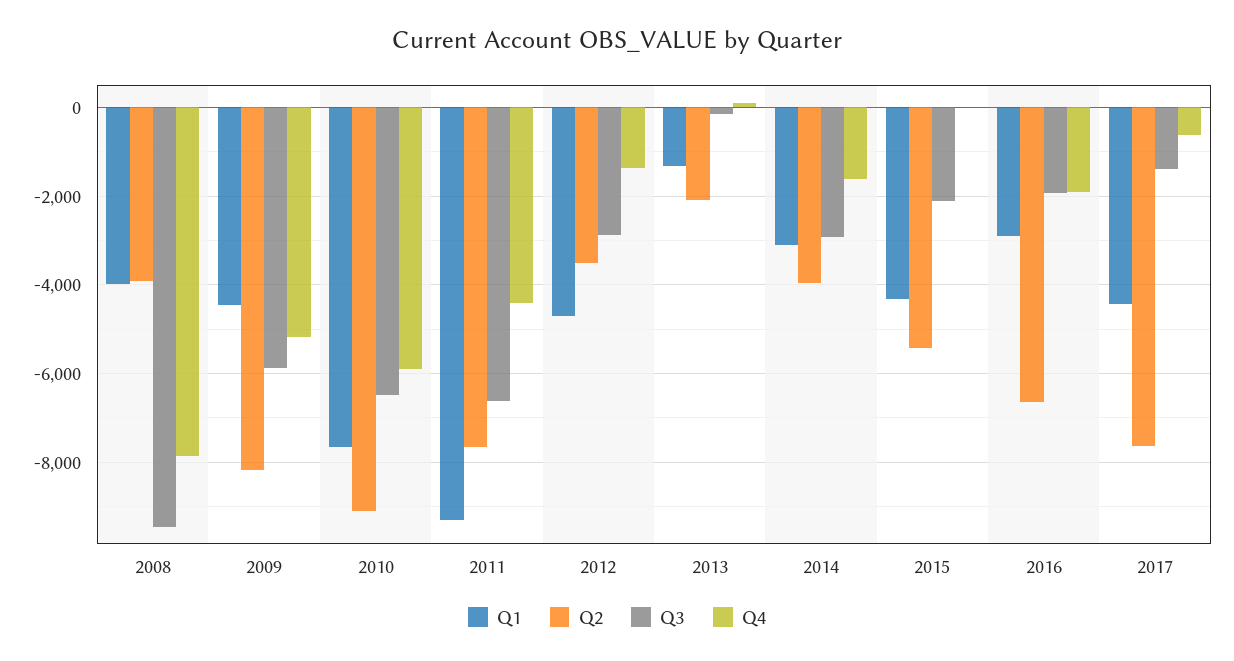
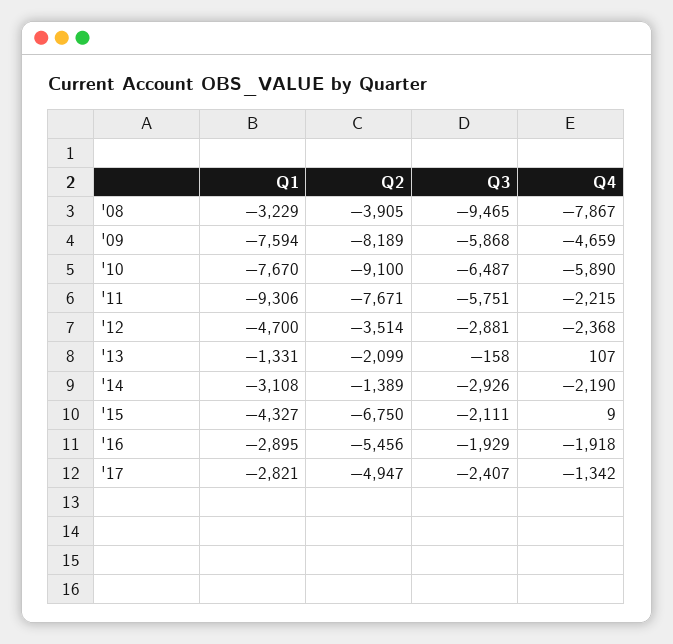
  {
    "Q1": {
-     "2008": -4000,
+     "2008": -3229,
-     "2009": -4400,
+     "2009": -7594,
      "2010": -7670,
      "2011": -9306,
      "2012": -4700,
      "2013": -1331,
      "2014": -3108,
      "2015": -4327,
      "2016": -2895,
-     "2017": -4400
+     "2017": -2821
    },
    "Q2": {
      "2008": -3905,
      "2009": -8189,
      "2010": -9100,
      "2011": -7671,
      "2012": -3514,
      "2013": -2099,
-     "2014": -4000,
+     "2014": -1389,
-     "2015": -5400,
+     "2015": -6750,
-     "2016": -6600,
+     "2016": -5456,
-     "2017": -7600
+     "2017": -4947
    },
    "Q3": {
      "2008": -9465,
      "2009": -5868,
      "2010": -6487,
-     "2011": -6600,
+     "2011": -5751,
      "2012": -2881,
      "2013": -158,
      "2014": -2926,
      "2015": -2111,
      "2016": -1929,
-     "2017": -1400
+     "2017": -2407
    },
    "Q4": {
      "2008": -7867,
-     "2009": -5200,
+     "2009": -4659,
      "2010": -5890,
-     "2011": -4400,
+     "2011": -2215,
-     "2012": -1400,
+     "2012": -2368,
      "2013": 107,
-     "2014": -1600,
+     "2014": -2190,
      "2015": 9,
      "2016": -1918,
-     "2017": -600
+     "2017": -1342
    }
  }

